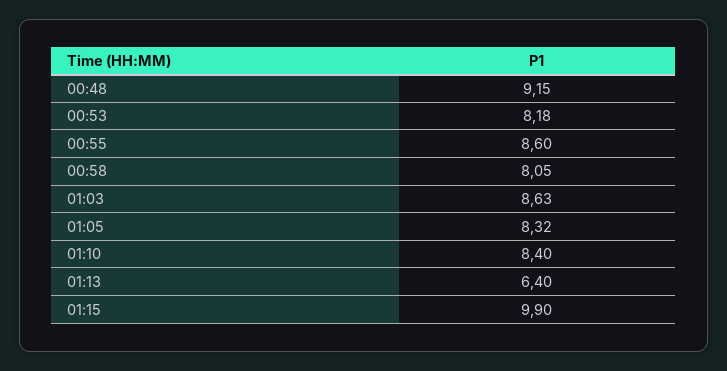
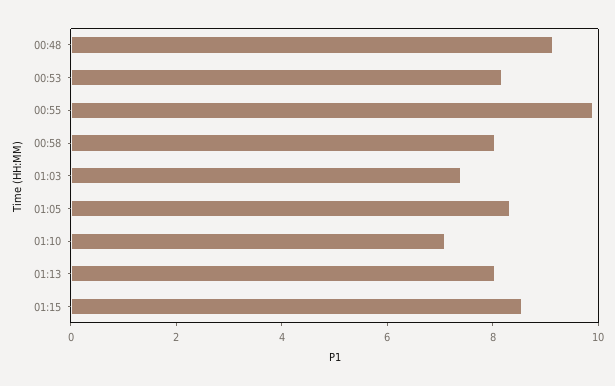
  {
    "00:48": 9.15,
    "00:53": 8.18,
-   "00:55": 8.6,
+   "00:55": 10,
    "00:58": 8.05,
-   "01:03": 8.63,
+   "01:03": 7.5,
    "01:05": 8.32,
-   "01:10": 8.4,
+   "01:10": 7,
-   "01:13": 6.4,
+   "01:13": 8,
-   "01:15": 9.9
+   "01:15": 8.5
  }

